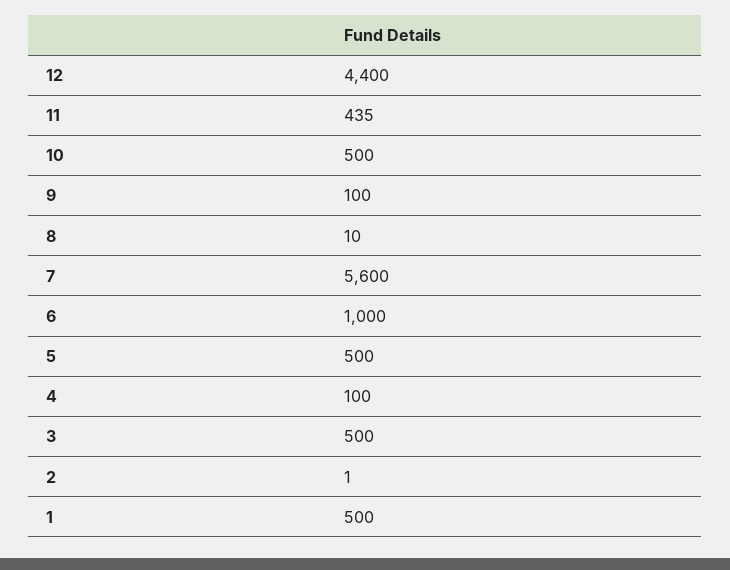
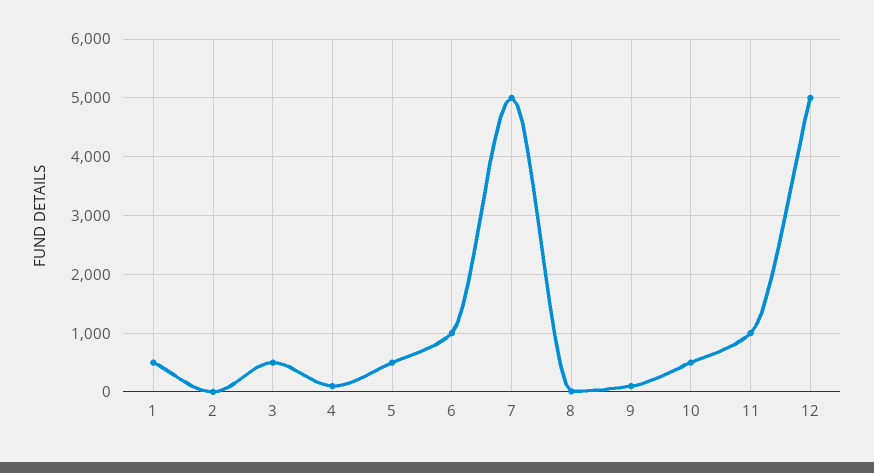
  {
-   "12": 4400,
+   "12": 5000,
-   "11": 435,
+   "11": 1000,
    "10": 500,
    "9": 100,
    "8": 10,
-   "7": 5600,
+   "7": 5000,
    "6": 1000,
    "5": 500,
    "4": 100,
    "3": 500,
    "2": 1,
    "1": 500
  }

